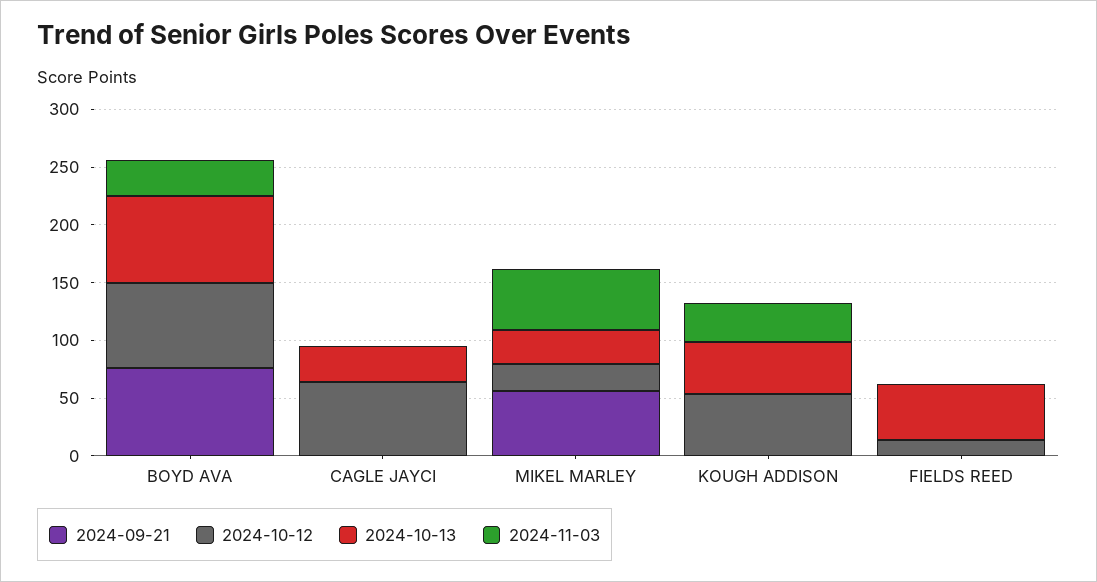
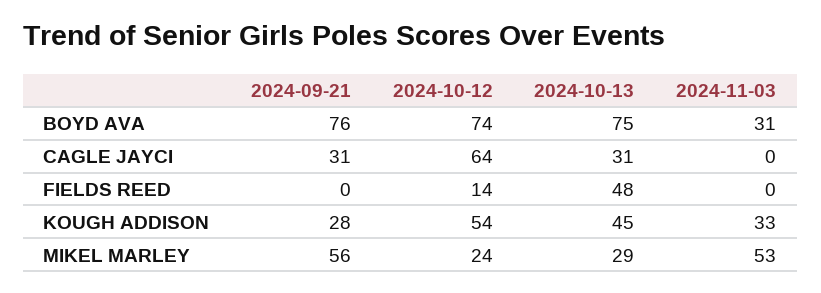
  {
    "2024-09-21": {
      "BOYD AVA": 76,
-     "CAGLE JAYCI": 0,
+     "CAGLE JAYCI": 31,
      "MIKEL MARLEY": 56,
-     "KOUGH ADDISON": 0,
+     "KOUGH ADDISON": 28,
      "FIELDS REED": 0
    },
    "2024-10-12": {
      "BOYD AVA": 74,
      "CAGLE JAYCI": 64,
      "MIKEL MARLEY": 24,
      "KOUGH ADDISON": 54,
      "FIELDS REED": 14
    },
    "2024-10-13": {
      "BOYD AVA": 75,
      "CAGLE JAYCI": 31,
      "MIKEL MARLEY": 29,
      "KOUGH ADDISON": 45,
      "FIELDS REED": 48
    },
    "2024-11-03": {
      "BOYD AVA": 31,
      "CAGLE JAYCI": 0,
      "MIKEL MARLEY": 53,
      "KOUGH ADDISON": 33,
      "FIELDS REED": 0
    }
  }

